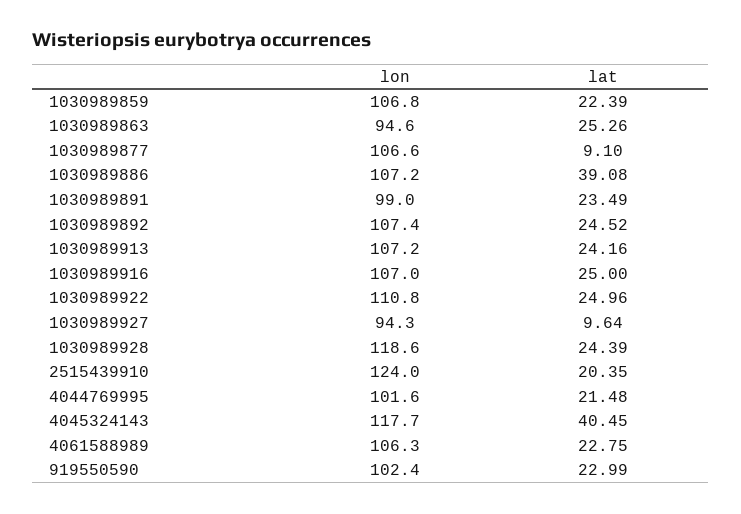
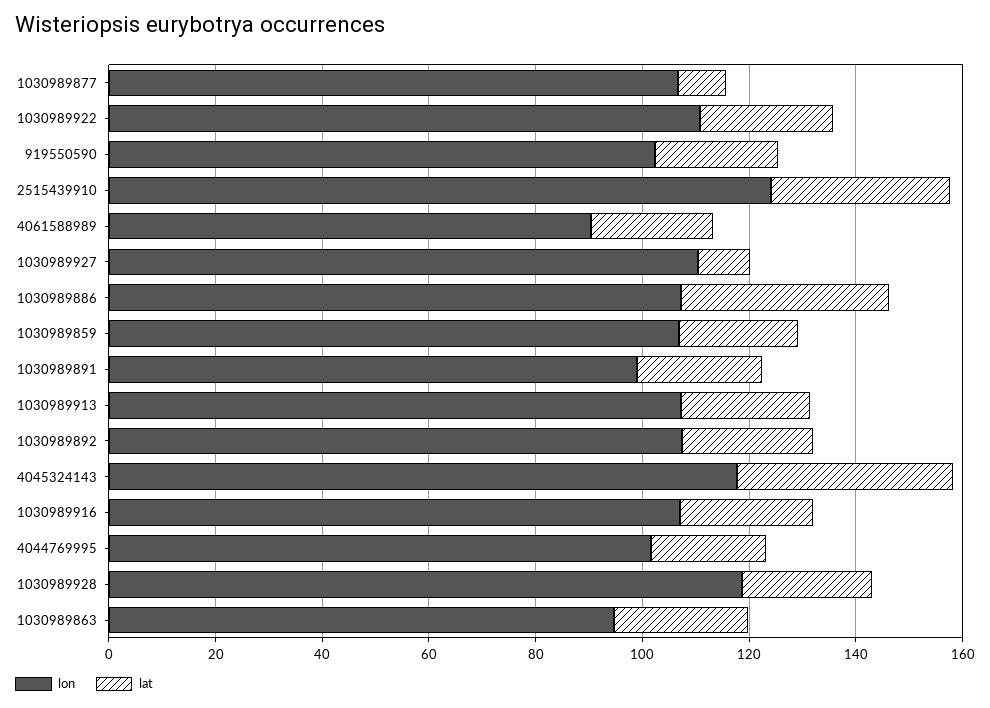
  {
    "lon": {
      "1030989859": 106.8,
      "1030989863": 94.6,
      "1030989877": 106.6,
      "1030989886": 107.2,
      "1030989891": 99,
      "1030989892": 107.4,
      "1030989913": 107.2,
      "1030989916": 107,
      "1030989922": 110.8,
-     "1030989927": 94.3,
+     "1030989927": 110,
      "1030989928": 118.6,
      "2515439910": 124,
      "4044769995": 101.6,
      "4045324143": 117.7,
-     "4061588989": 106.3,
+     "4061588989": 90,
      "919550590": 102.4
    },
    "lat": {
      "1030989859": 22.39,
      "1030989863": 25.26,
      "1030989877": 9.1,
      "1030989886": 39.08,
      "1030989891": 23.49,
      "1030989892": 24.52,
      "1030989913": 24.16,
      "1030989916": 25,
      "1030989922": 24.96,
      "1030989927": 9.64,
      "1030989928": 24.39,
-     "2515439910": 20.35,
+     "2515439910": 35,
      "4044769995": 21.48,
      "4045324143": 40.45,
      "4061588989": 22.75,
      "919550590": 22.99
    }
  }

